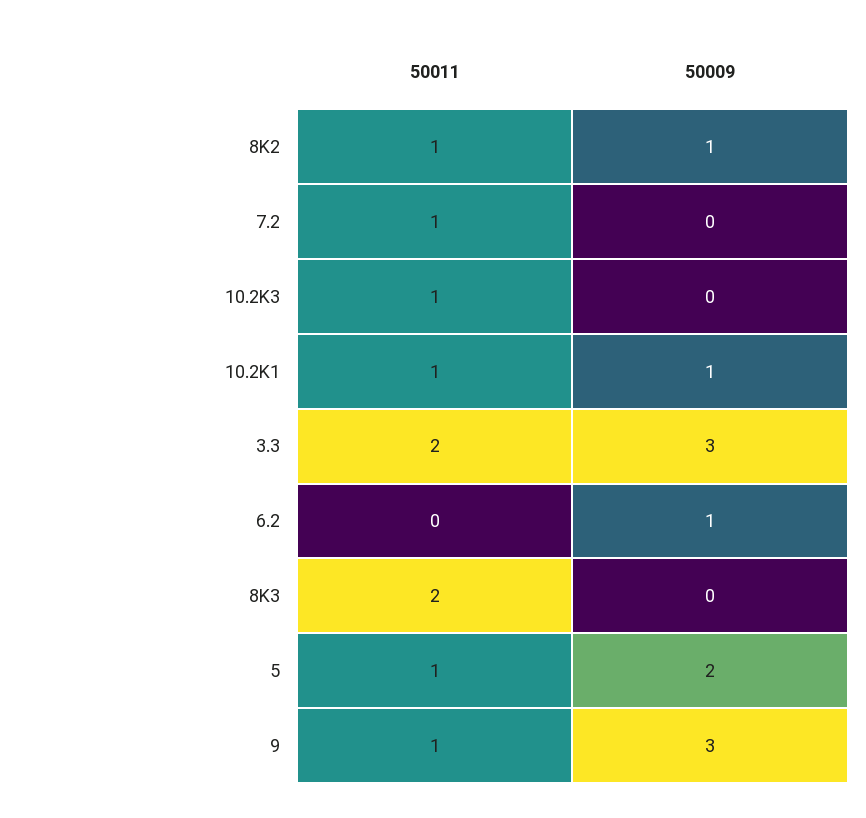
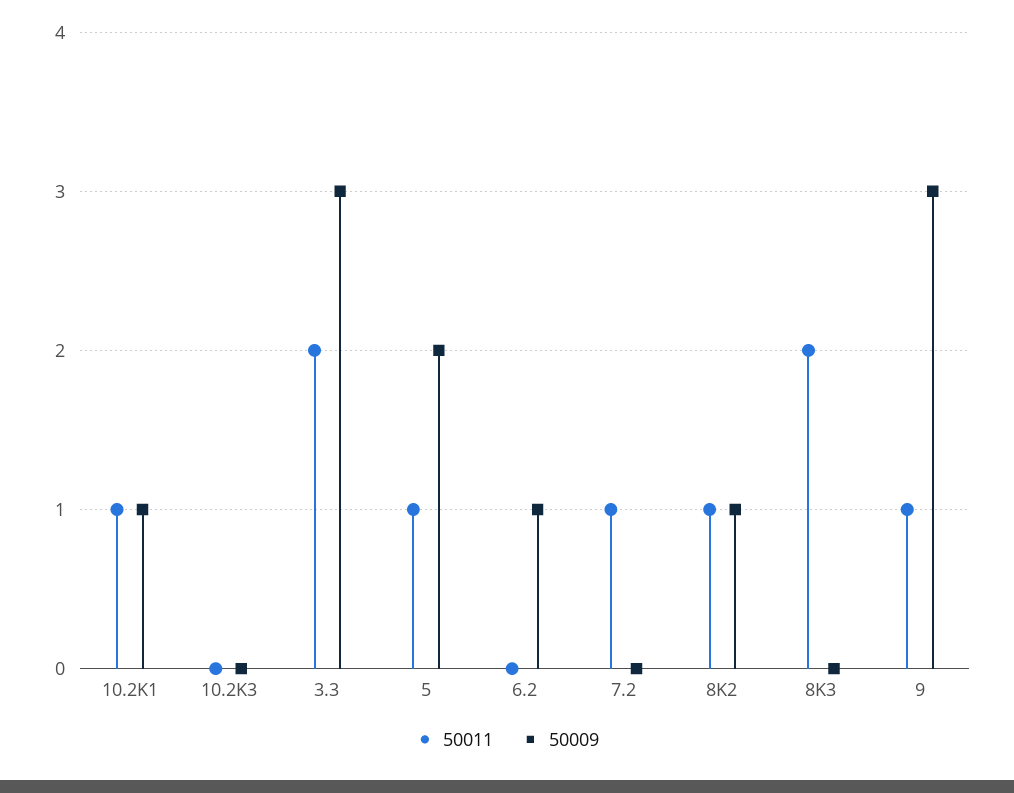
  {
    "50011": {
      "8K2": 1,
      "7.2": 1,
-     "10.2K3": 1,
+     "10.2K3": 0,
      "10.2K1": 1,
      "3.3": 2,
      "6.2": 0,
      "8K3": 2,
      "5": 1,
      "9": 1
    },
    "50009": {
      "8K2": 1,
      "7.2": 0,
      "10.2K3": 0,
      "10.2K1": 1,
      "3.3": 3,
      "6.2": 1,
      "8K3": 0,
      "5": 2,
      "9": 3
    }
  }

